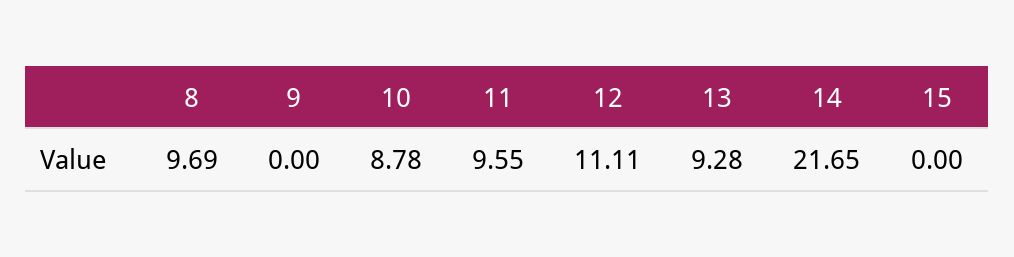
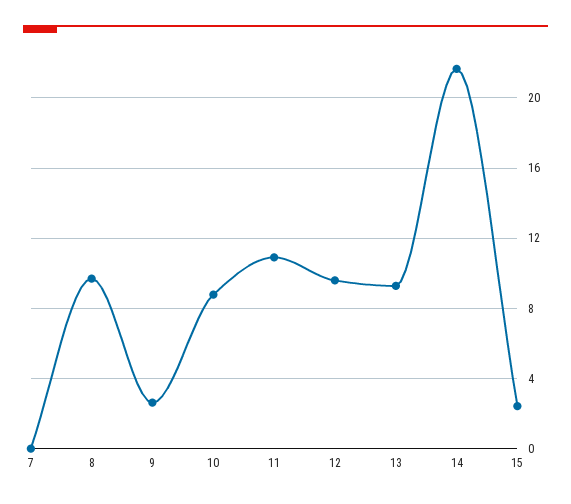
  {
    "8": 9.69,
-   "9": 0,
+   "9": 2.5,
    "10": 8.78,
-   "11": 9.55,
+   "11": 11,
-   "12": 11.11,
+   "12": 9.5,
    "13": 9.28,
    "14": 21.65,
-   "15": 0
+   "15": 2.5,
+   "7": 0
  }

